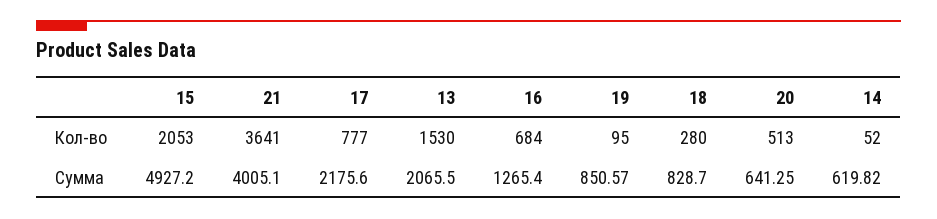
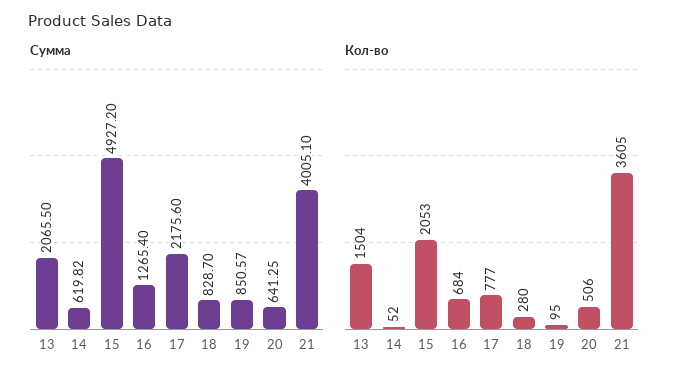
  {
    "Кол-во": {
      "15": 2053,
-     "21": 3641,
+     "21": 3605,
      "17": 777,
-     "13": 1530,
+     "13": 1504,
      "16": 684,
      "19": 95,
      "18": 280,
-     "20": 513,
+     "20": 506,
      "14": 52
    },
    "Сумма": {
      "15": 4927.2,
      "21": 4005.1,
      "17": 2175.6,
      "13": 2065.5,
      "16": 1265.4,
      "19": 850.57,
      "18": 828.7,
      "20": 641.25,
      "14": 619.82
    }
  }

